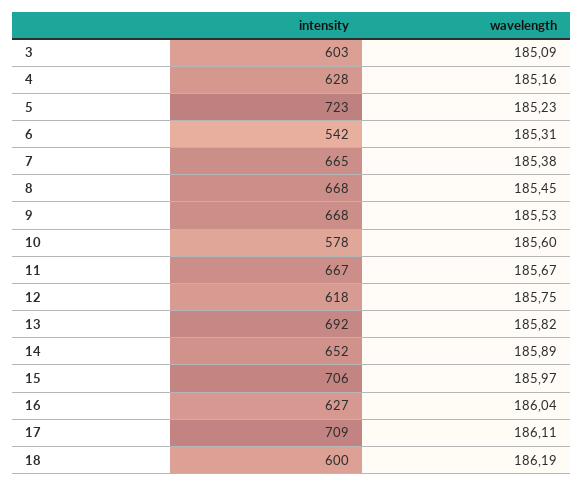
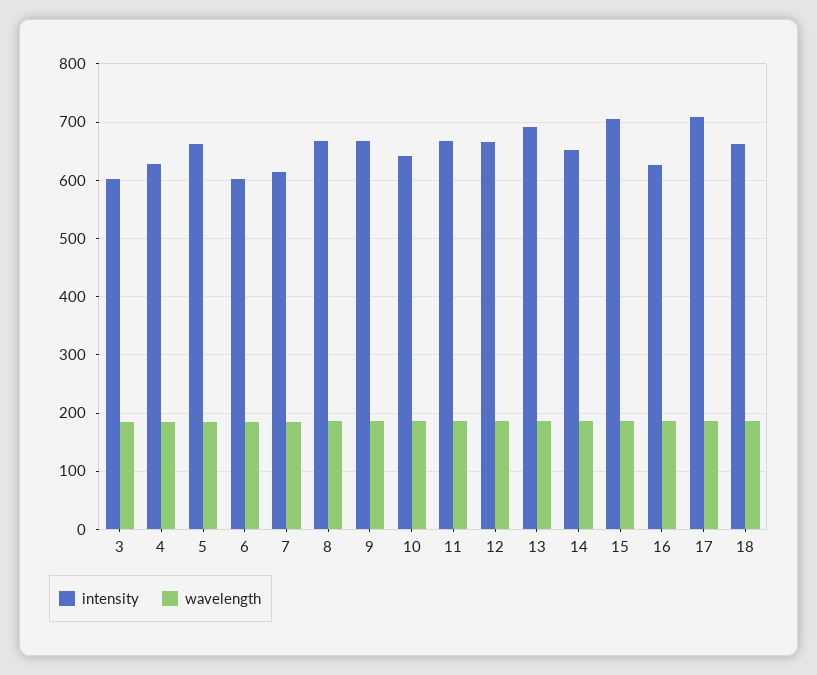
  {
    "intensity": {
      "3": 603,
      "4": 628,
-     "5": 723,
+     "5": 660,
-     "6": 542,
+     "6": 600,
-     "7": 665,
+     "7": 620,
      "8": 668,
      "9": 668,
-     "10": 578,
+     "10": 640,
      "11": 667,
-     "12": 618,
+     "12": 660,
      "13": 692,
      "14": 652,
      "15": 706,
      "16": 627,
      "17": 709,
-     "18": 600
+     "18": 660
    },
    "wavelength": {
      "3": 185.09,
      "4": 185.16,
      "5": 185.23,
      "6": 185.31,
      "7": 185.38,
      "8": 185.45,
      "9": 185.53,
      "10": 185.6,
      "11": 185.67,
      "12": 185.75,
      "13": 185.82,
      "14": 185.89,
      "15": 185.97,
      "16": 186.04,
      "17": 186.11,
      "18": 186.19
    }
  }

